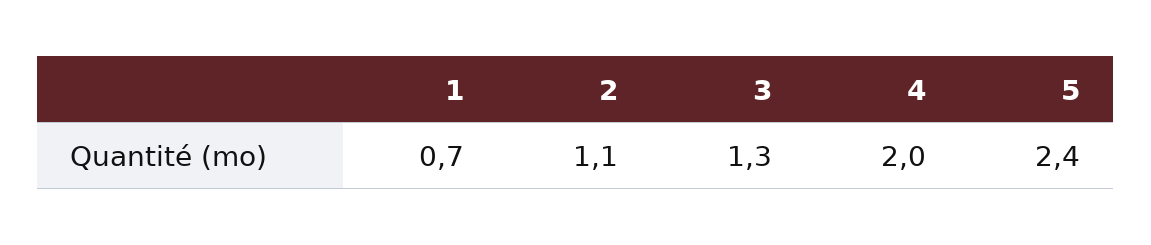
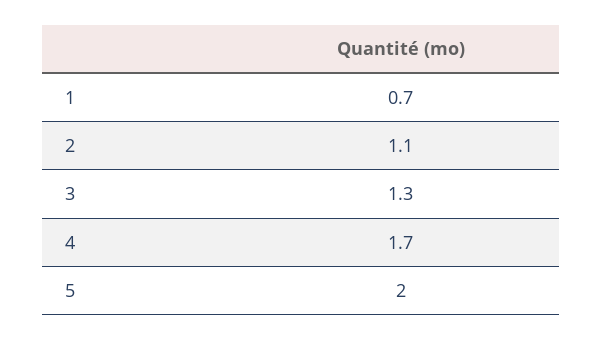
  {
    "1": 0.7,
    "2": 1.1,
    "3": 1.3,
-   "4": 2,
+   "4": 1.7,
-   "5": 2.4
+   "5": 2
  }

